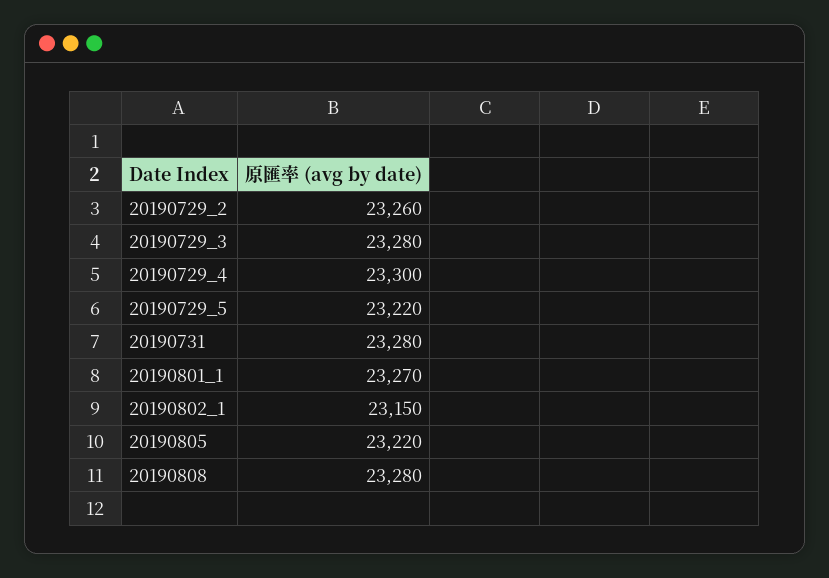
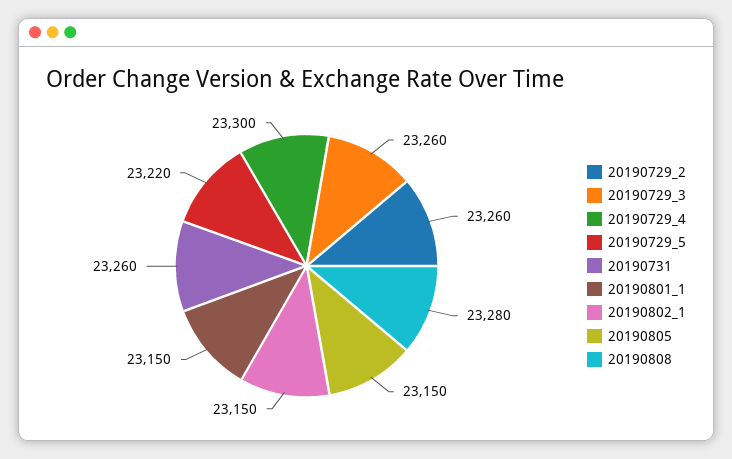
  {
    "20190729_2": 23260,
-   "20190729_3": 23280,
+   "20190729_3": 23260,
    "20190729_4": 23300,
    "20190729_5": 23220,
-   "20190731": 23280,
+   "20190731": 23260,
-   "20190801_1": 23270,
+   "20190801_1": 23150,
    "20190802_1": 23150,
-   "20190805": 23220,
+   "20190805": 23150,
    "20190808": 23280
  }

